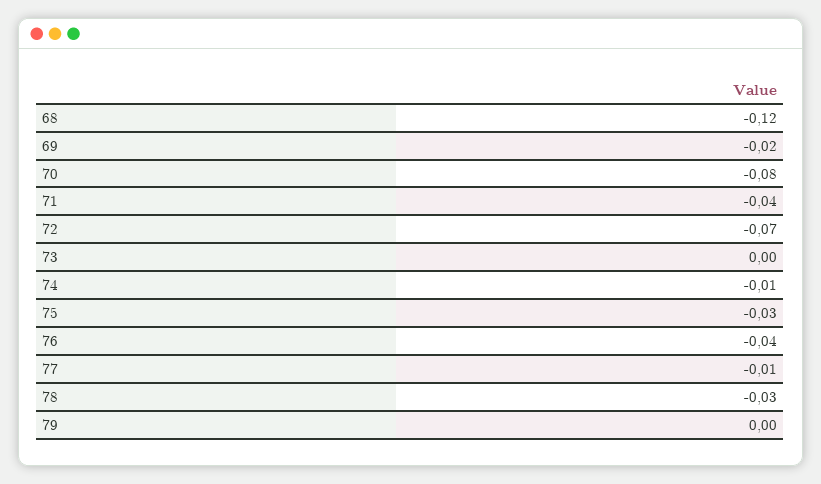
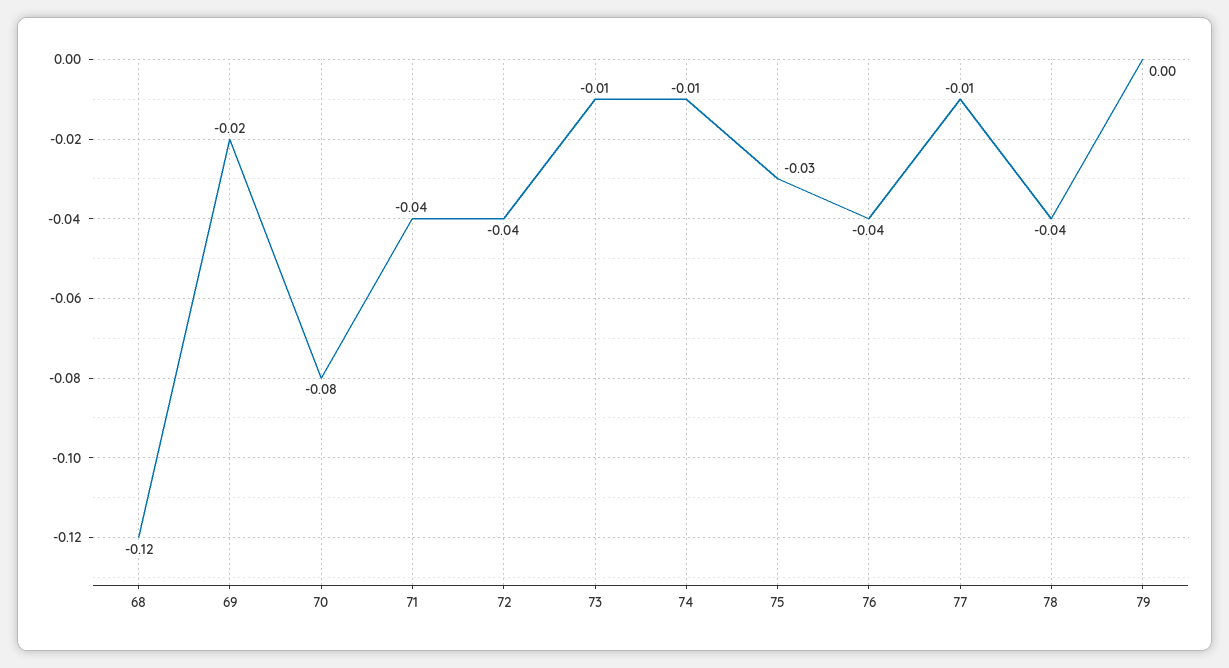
  {
    "68": -0.12,
    "69": -0.02,
    "70": -0.08,
    "71": -0.04,
-   "72": -0.07,
+   "72": -0.04,
-   "73": 0,
+   "73": -0.01,
    "74": -0.01,
    "75": -0.03,
    "76": -0.04,
    "77": -0.01,
-   "78": -0.03,
+   "78": -0.04,
    "79": 0
  }

